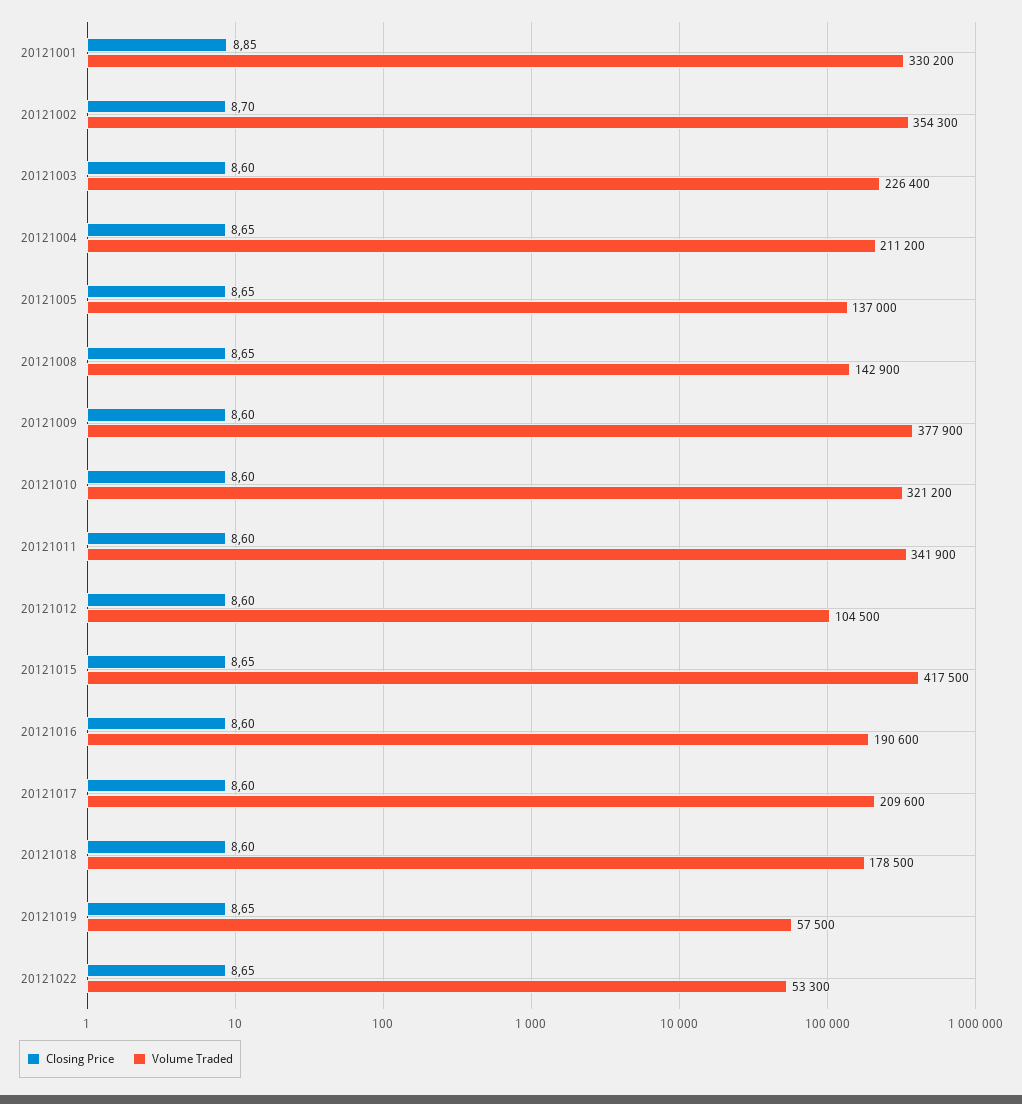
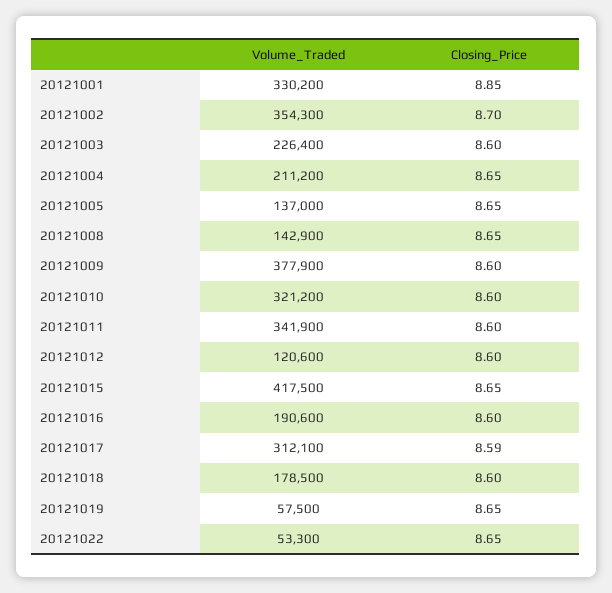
  {
    "Closing Price": {
      "20121001": 8.85,
      "20121002": 8.7,
      "20121003": 8.6,
      "20121004": 8.65,
      "20121005": 8.65,
      "20121008": 8.65,
      "20121009": 8.6,
      "20121010": 8.6,
      "20121011": 8.6,
      "20121012": 8.6,
      "20121015": 8.65,
      "20121016": 8.6,
-     "20121017": 8.6,
+     "20121017": 8.59,
      "20121018": 8.6,
      "20121019": 8.65,
      "20121022": 8.65
    },
    "Volume Traded": {
      "20121001": 330200,
      "20121002": 354300,
      "20121003": 226400,
      "20121004": 211200,
      "20121005": 137000,
      "20121008": 142900,
      "20121009": 377900,
      "20121010": 321200,
      "20121011": 341900,
-     "20121012": 104500,
+     "20121012": 120600,
      "20121015": 417500,
      "20121016": 190600,
-     "20121017": 209600,
+     "20121017": 312100,
      "20121018": 178500,
      "20121019": 57500,
      "20121022": 53300
    }
  }

